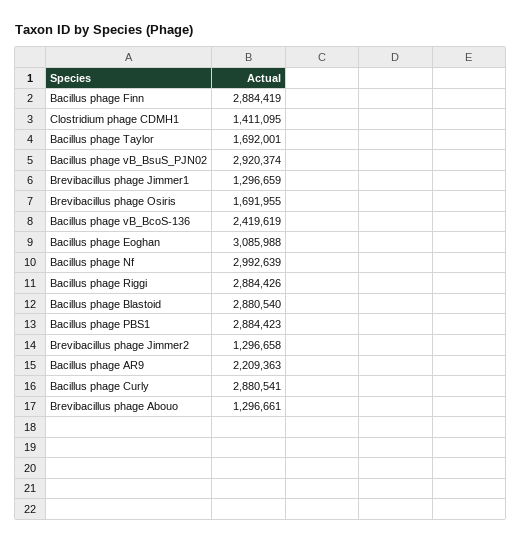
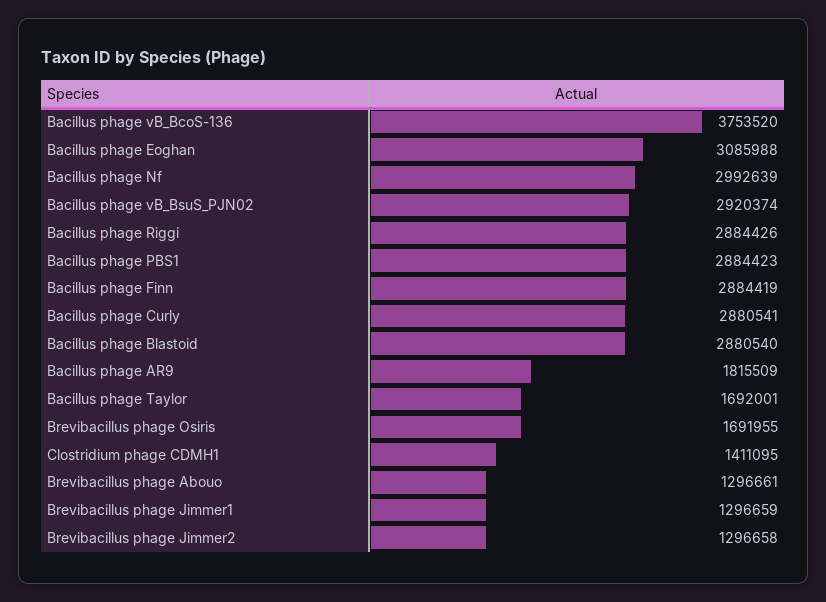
  {
    "Bacillus phage Finn": 2884419,
    "Clostridium phage CDMH1": 1411095,
    "Bacillus phage Taylor": 1692001,
    "Bacillus phage vB_BsuS_PJN02": 2920374,
    "Brevibacillus phage Jimmer1": 1296659,
    "Brevibacillus phage Osiris": 1691955,
-   "Bacillus phage vB_BcoS-136": 2419619,
+   "Bacillus phage vB_BcoS-136": 3753520,
    "Bacillus phage Eoghan": 3085988,
    "Bacillus phage Nf": 2992639,
    "Bacillus phage Riggi": 2884426,
    "Bacillus phage Blastoid": 2880540,
    "Bacillus phage PBS1": 2884423,
    "Brevibacillus phage Jimmer2": 1296658,
-   "Bacillus phage AR9": 2209363,
+   "Bacillus phage AR9": 1815509,
    "Bacillus phage Curly": 2880541,
    "Brevibacillus phage Abouo": 1296661
  }

